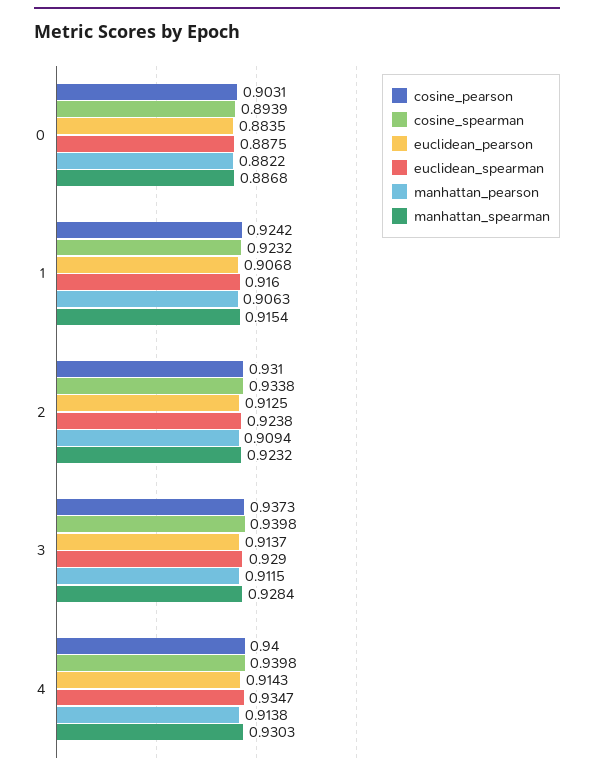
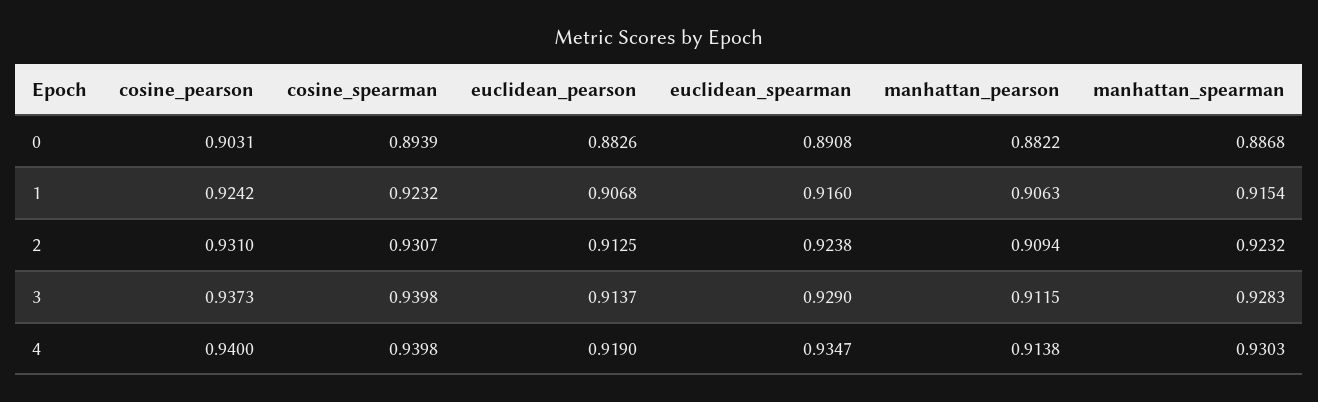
  {
    "cosine_pearson": {
      "0": 0.9031,
      "1": 0.9242,
      "2": 0.931,
      "3": 0.9373,
      "4": 0.94
    },
    "cosine_spearman": {
      "0": 0.8939,
      "1": 0.9232,
-     "2": 0.9338,
+     "2": 0.9307,
      "3": 0.9398,
      "4": 0.9398
    },
    "euclidean_pearson": {
-     "0": 0.8835,
+     "0": 0.8826,
      "1": 0.9068,
      "2": 0.9125,
      "3": 0.9137,
-     "4": 0.9143
+     "4": 0.919
    },
    "euclidean_spearman": {
-     "0": 0.8875,
+     "0": 0.8908,
      "1": 0.916,
      "2": 0.9238,
      "3": 0.929,
      "4": 0.9347
    },
    "manhattan_pearson": {
      "0": 0.8822,
      "1": 0.9063,
      "2": 0.9094,
      "3": 0.9115,
      "4": 0.9138
    },
    "manhattan_spearman": {
      "0": 0.8868,
      "1": 0.9154,
      "2": 0.9232,
-     "3": 0.9284,
+     "3": 0.9283,
      "4": 0.9303
    }
  }

